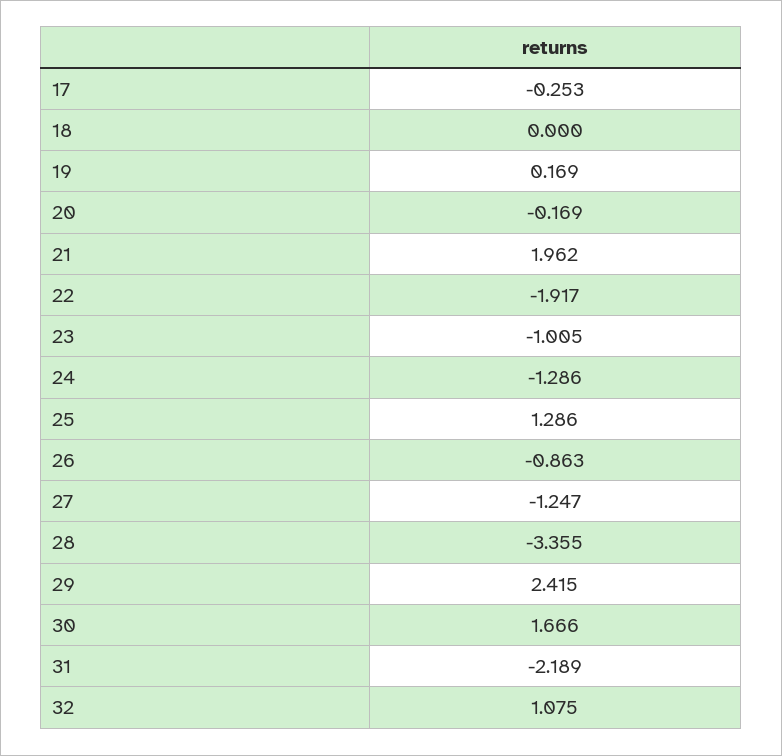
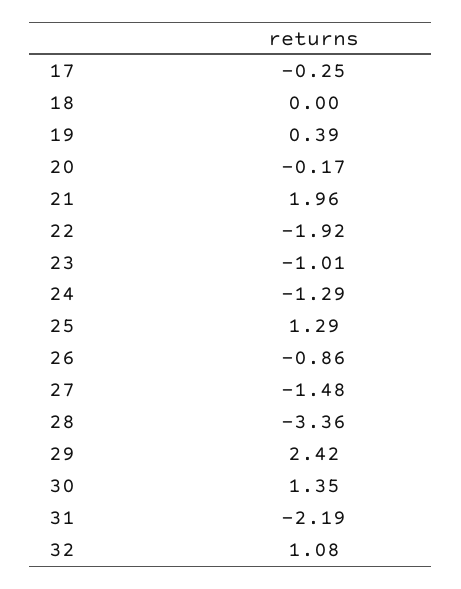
  {
    "17": -0.253,
    "18": 0,
-   "19": 0.169,
+   "19": 0.39,
    "20": -0.169,
    "21": 1.962,
    "22": -1.917,
    "23": -1.005,
    "24": -1.286,
    "25": 1.286,
    "26": -0.863,
-   "27": -1.247,
+   "27": -1.48,
    "28": -3.355,
    "29": 2.415,
-   "30": 1.666,
+   "30": 1.35,
    "31": -2.189,
    "32": 1.075
  }

